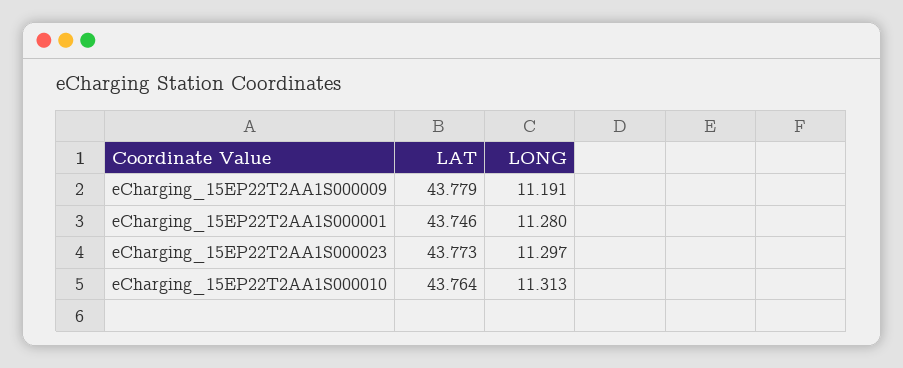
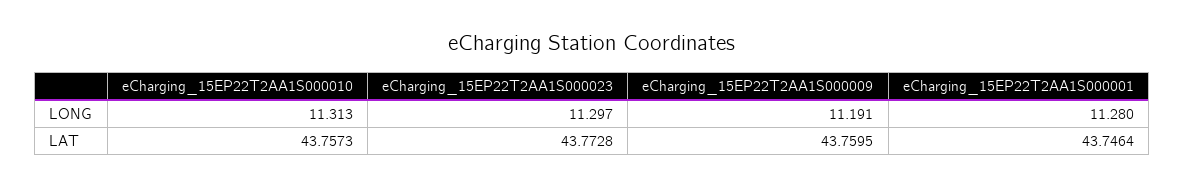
  {
    "LAT": {
-     "eCharging_15EP22T2AA1S000009": 43.779,
+     "eCharging_15EP22T2AA1S000009": 43.7595,
      "eCharging_15EP22T2AA1S000001": 43.7464,
      "eCharging_15EP22T2AA1S000023": 43.7728,
-     "eCharging_15EP22T2AA1S000010": 43.764
+     "eCharging_15EP22T2AA1S000010": 43.7573
    },
    "LONG": {
      "eCharging_15EP22T2AA1S000009": 11.191,
      "eCharging_15EP22T2AA1S000001": 11.28,
      "eCharging_15EP22T2AA1S000023": 11.297,
      "eCharging_15EP22T2AA1S000010": 11.313
    }
  }

